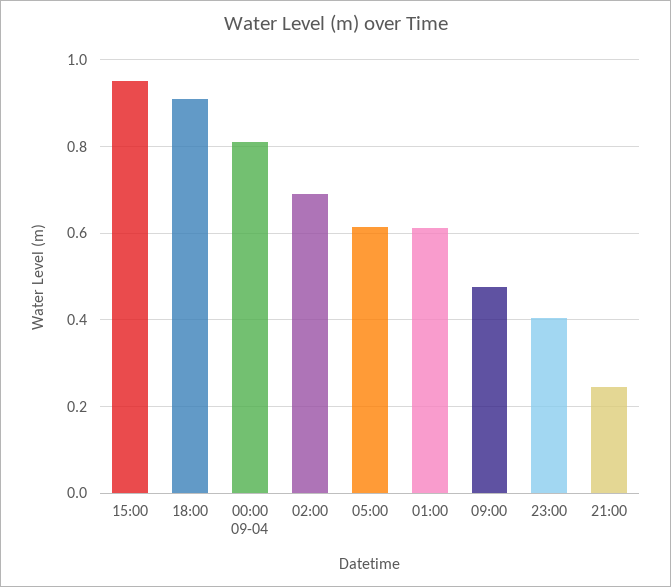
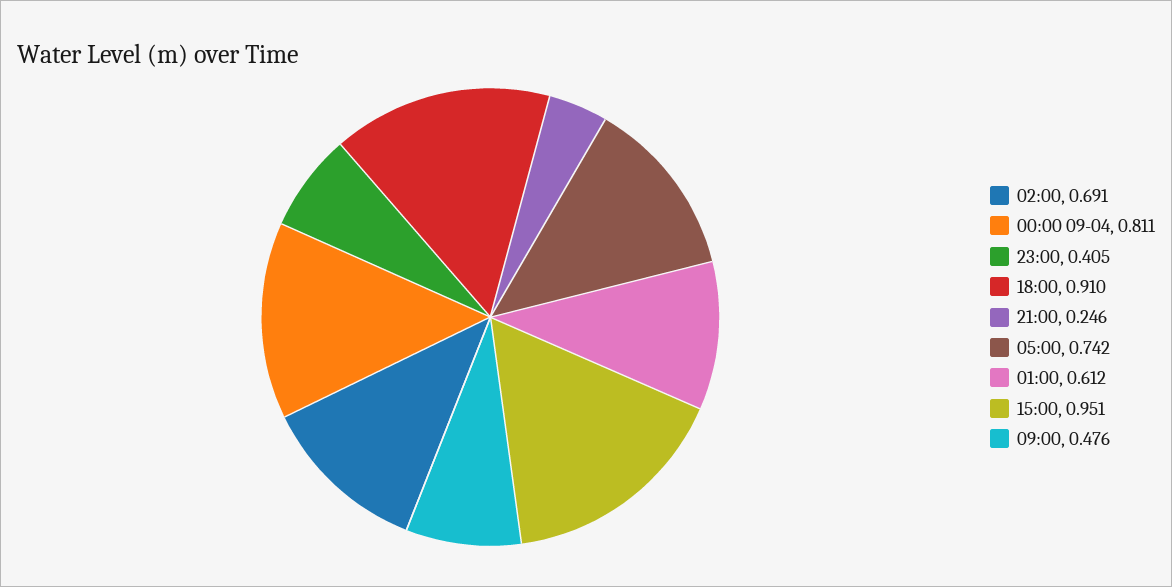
  {
    "15:00": 0.951,
    "18:00": 0.91,
    "00:00 09-04": 0.811,
    "02:00": 0.691,
-   "05:00": 0.62,
+   "05:00": 0.742,
    "01:00": 0.612,
    "09:00": 0.476,
    "23:00": 0.405,
    "21:00": 0.246
  }

